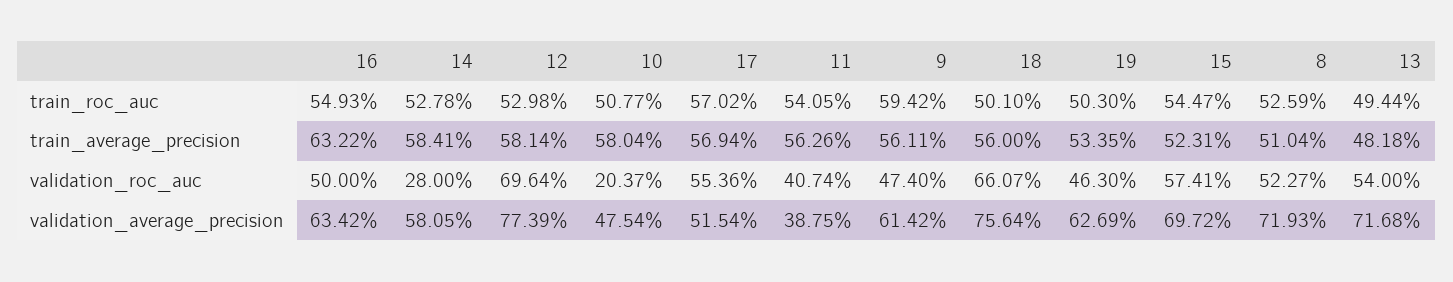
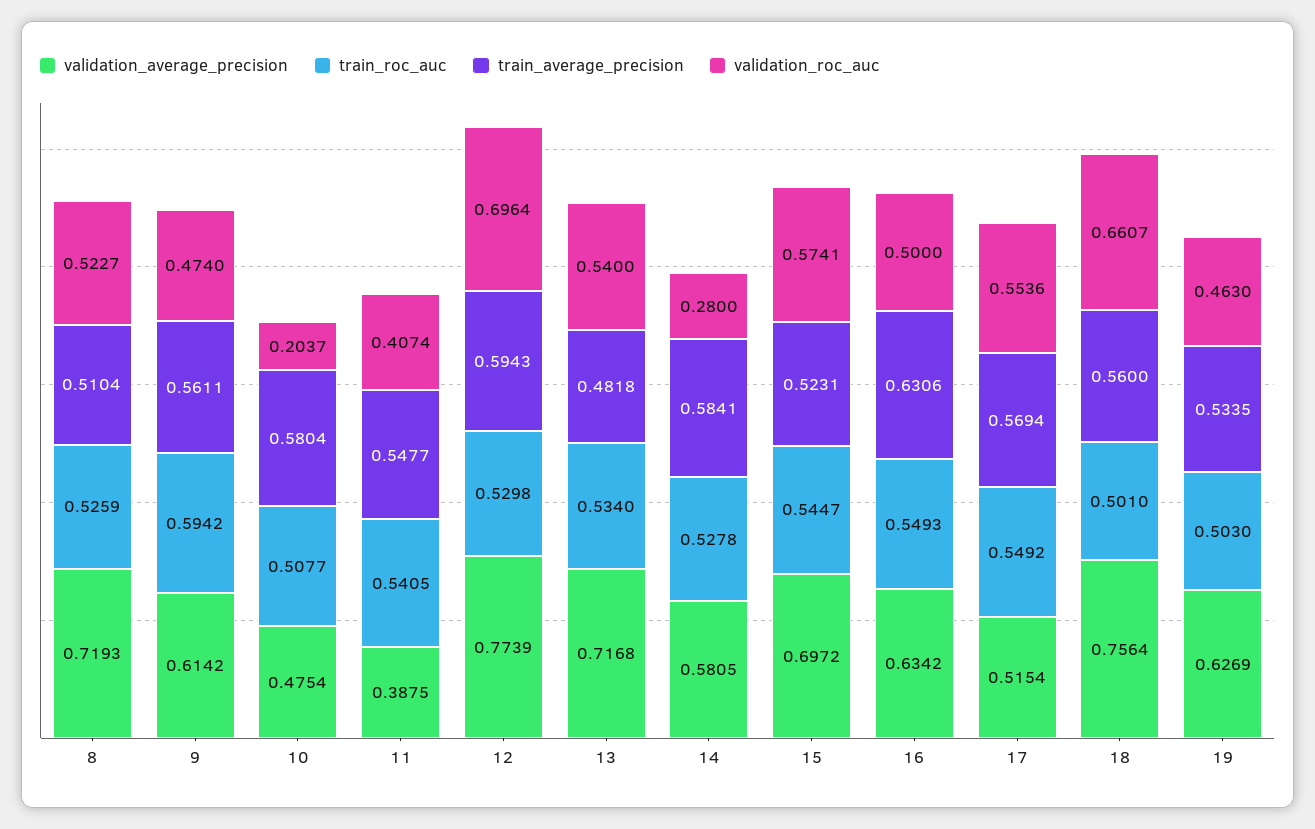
  {
    "train_roc_auc": {
      "16": 0.5493,
      "14": 0.5278,
      "12": 0.5298,
      "10": 0.5077,
-     "17": 0.5702,
+     "17": 0.5492,
      "11": 0.5405,
      "9": 0.5942,
      "18": 0.501,
      "19": 0.503,
      "15": 0.5447,
      "8": 0.5259,
-     "13": 0.4944
+     "13": 0.534
    },
    "train_average_precision": {
-     "16": 0.6322,
+     "16": 0.6306,
      "14": 0.5841,
-     "12": 0.5814,
+     "12": 0.5943,
      "10": 0.5804,
      "17": 0.5694,
-     "11": 0.5626,
+     "11": 0.5477,
      "9": 0.5611,
      "18": 0.56,
      "19": 0.5335,
      "15": 0.5231,
      "8": 0.5104,
      "13": 0.4818
    },
    "validation_roc_auc": {
      "16": 0.5,
      "14": 0.28,
      "12": 0.6964,
      "10": 0.2037,
      "17": 0.5536,
      "11": 0.4074,
      "9": 0.474,
      "18": 0.6607,
      "19": 0.463,
      "15": 0.5741,
      "8": 0.5227,
      "13": 0.54
    },
    "validation_average_precision": {
      "16": 0.6342,
      "14": 0.5805,
      "12": 0.7739,
      "10": 0.4754,
      "17": 0.5154,
      "11": 0.3875,
      "9": 0.6142,
      "18": 0.7564,
      "19": 0.6269,
      "15": 0.6972,
      "8": 0.7193,
      "13": 0.7168
    }
  }

